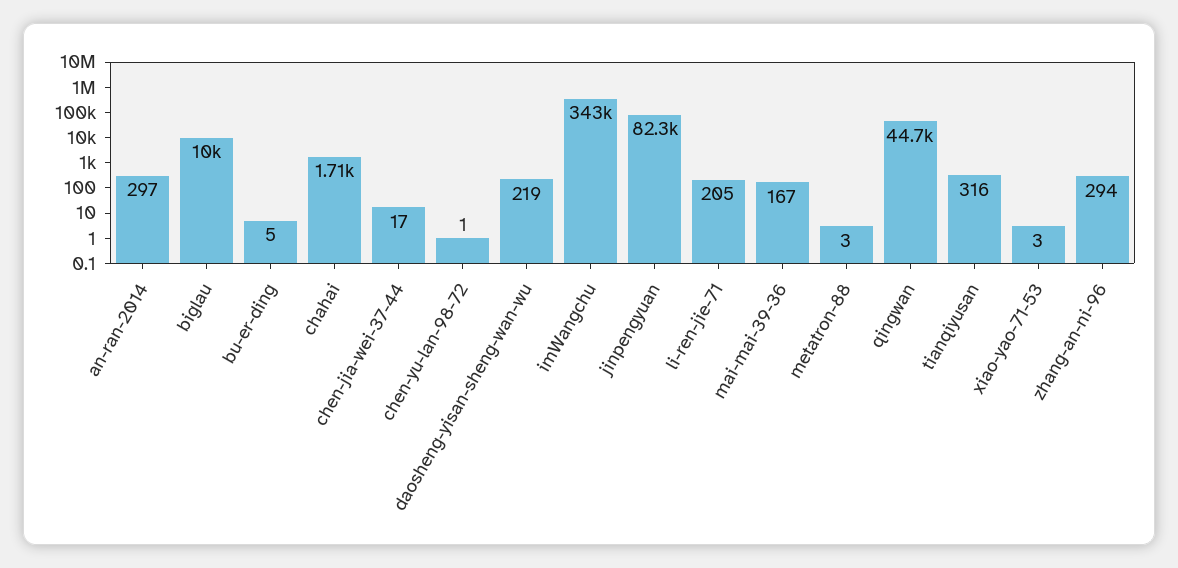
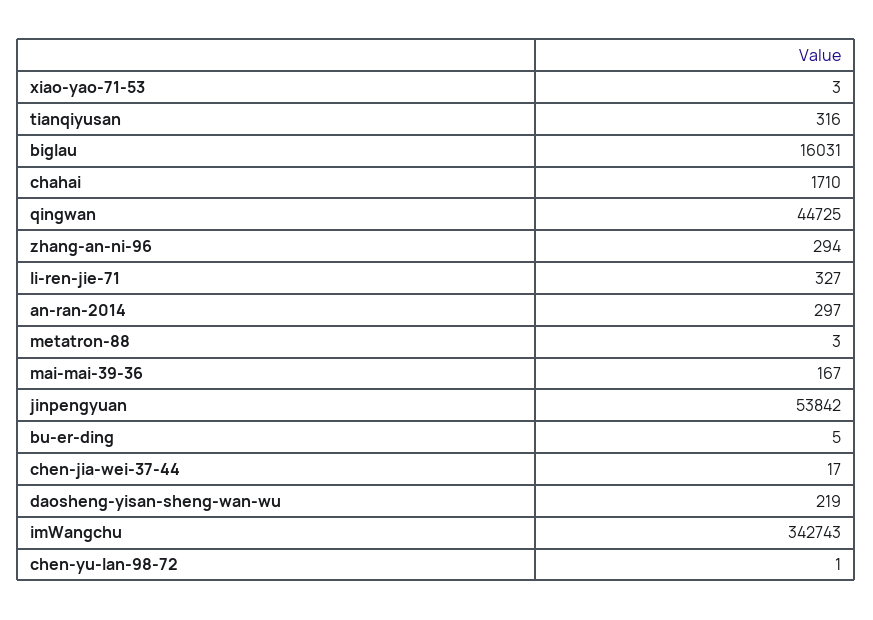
  {
    "an-ran-2014": 297,
-   "biglau": 10000,
+   "biglau": 16031,
    "bu-er-ding": 5,
    "chahai": 1710,
    "chen-jia-wei-37-44": 17,
    "chen-yu-lan-98-72": 1,
    "daosheng-yisan-sheng-wan-wu": 219,
    "imWangchu": 342743,
-   "jinpengyuan": 82300,
+   "jinpengyuan": 53842,
-   "li-ren-jie-71": 205,
+   "li-ren-jie-71": 327,
    "mai-mai-39-36": 167,
    "metatron-88": 3,
    "qingwan": 44725,
    "tianqiyusan": 316,
    "xiao-yao-71-53": 3,
    "zhang-an-ni-96": 294
  }

